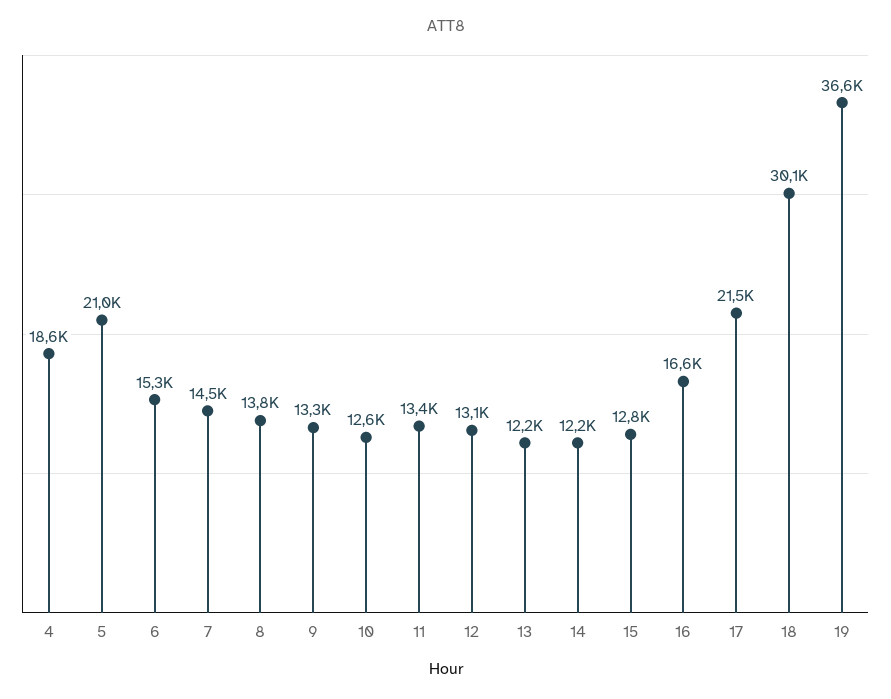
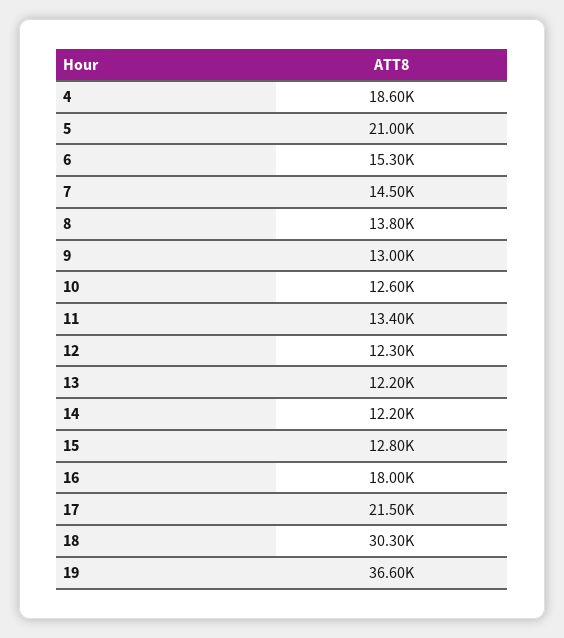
  {
    "4": 18600,
    "5": 21000,
    "6": 15300,
    "7": 14500,
    "8": 13800,
-   "9": 13300,
+   "9": 13000,
    "10": 12600,
    "11": 13400,
-   "12": 13100,
+   "12": 12300,
    "13": 12200,
    "14": 12200,
    "15": 12800,
-   "16": 16600,
+   "16": 18000,
    "17": 21500,
-   "18": 30100,
+   "18": 30300,
    "19": 36600
  }

